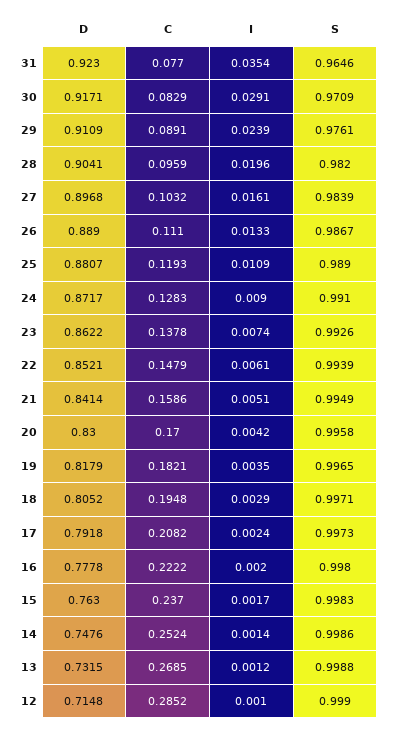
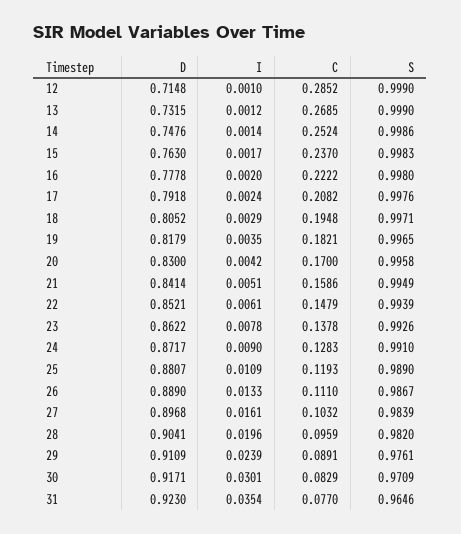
  {
    "D": {
      "31": 0.923,
      "30": 0.9171,
      "29": 0.9109,
      "28": 0.9041,
      "27": 0.8968,
      "26": 0.889,
      "25": 0.8807,
      "24": 0.8717,
      "23": 0.8622,
      "22": 0.8521,
      "21": 0.8414,
      "20": 0.83,
      "19": 0.8179,
      "18": 0.8052,
      "17": 0.7918,
      "16": 0.7778,
      "15": 0.763,
      "14": 0.7476,
      "13": 0.7315,
      "12": 0.7148
    },
    "C": {
      "31": 0.077,
      "30": 0.0829,
      "29": 0.0891,
      "28": 0.0959,
      "27": 0.1032,
      "26": 0.111,
      "25": 0.1193,
      "24": 0.1283,
      "23": 0.1378,
      "22": 0.1479,
      "21": 0.1586,
      "20": 0.17,
      "19": 0.1821,
      "18": 0.1948,
      "17": 0.2082,
      "16": 0.2222,
      "15": 0.237,
      "14": 0.2524,
      "13": 0.2685,
      "12": 0.2852
    },
    "I": {
      "31": 0.0354,
-     "30": 0.0291,
+     "30": 0.0301,
      "29": 0.0239,
      "28": 0.0196,
      "27": 0.0161,
      "26": 0.0133,
      "25": 0.0109,
      "24": 0.009,
-     "23": 0.0074,
+     "23": 0.0078,
      "22": 0.0061,
      "21": 0.0051,
      "20": 0.0042,
      "19": 0.0035,
      "18": 0.0029,
      "17": 0.0024,
      "16": 0.002,
      "15": 0.0017,
      "14": 0.0014,
      "13": 0.0012,
      "12": 0.001
    },
    "S": {
      "31": 0.9646,
      "30": 0.9709,
      "29": 0.9761,
      "28": 0.982,
      "27": 0.9839,
      "26": 0.9867,
      "25": 0.989,
      "24": 0.991,
      "23": 0.9926,
      "22": 0.9939,
      "21": 0.9949,
      "20": 0.9958,
      "19": 0.9965,
      "18": 0.9971,
-     "17": 0.9973,
+     "17": 0.9976,
      "16": 0.998,
      "15": 0.9983,
      "14": 0.9986,
-     "13": 0.9988,
+     "13": 0.999,
      "12": 0.999
    }
  }

